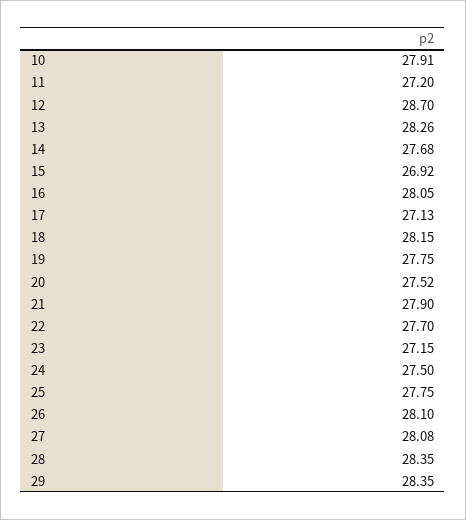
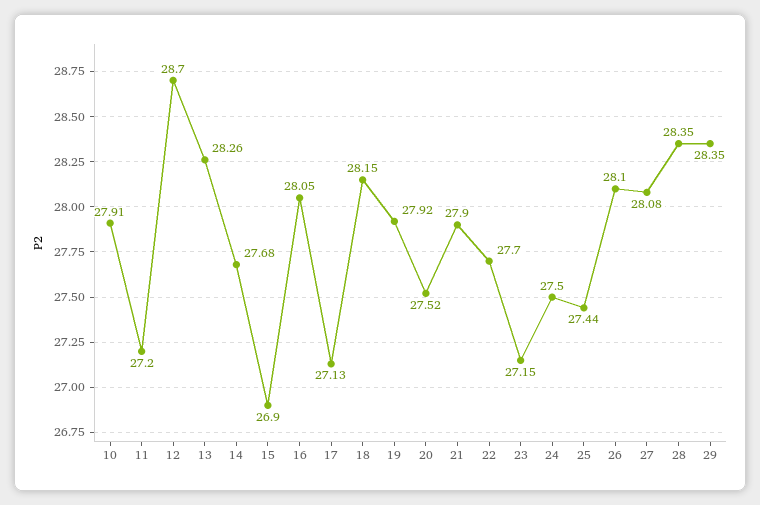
  {
    "10": 27.91,
    "11": 27.2,
    "12": 28.7,
    "13": 28.26,
    "14": 27.68,
-   "15": 26.92,
+   "15": 26.9,
    "16": 28.05,
    "17": 27.13,
    "18": 28.15,
-   "19": 27.75,
+   "19": 27.92,
    "20": 27.52,
    "21": 27.9,
    "22": 27.7,
    "23": 27.15,
    "24": 27.5,
-   "25": 27.75,
+   "25": 27.44,
    "26": 28.1,
    "27": 28.08,
    "28": 28.35,
    "29": 28.35
  }

